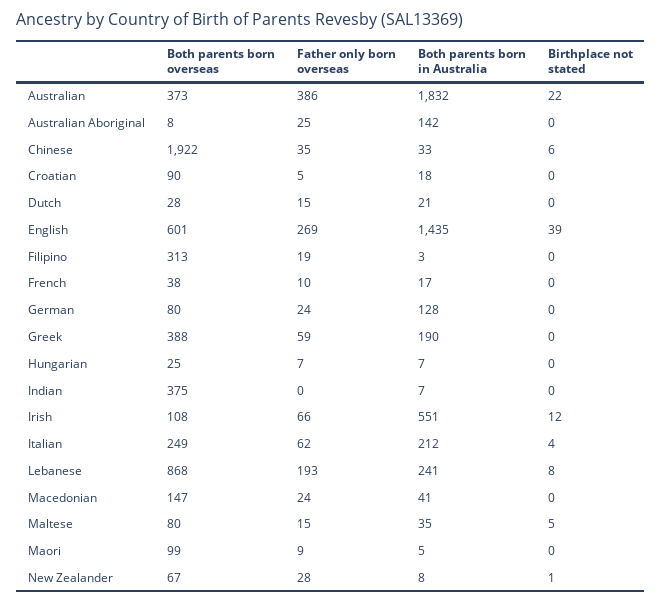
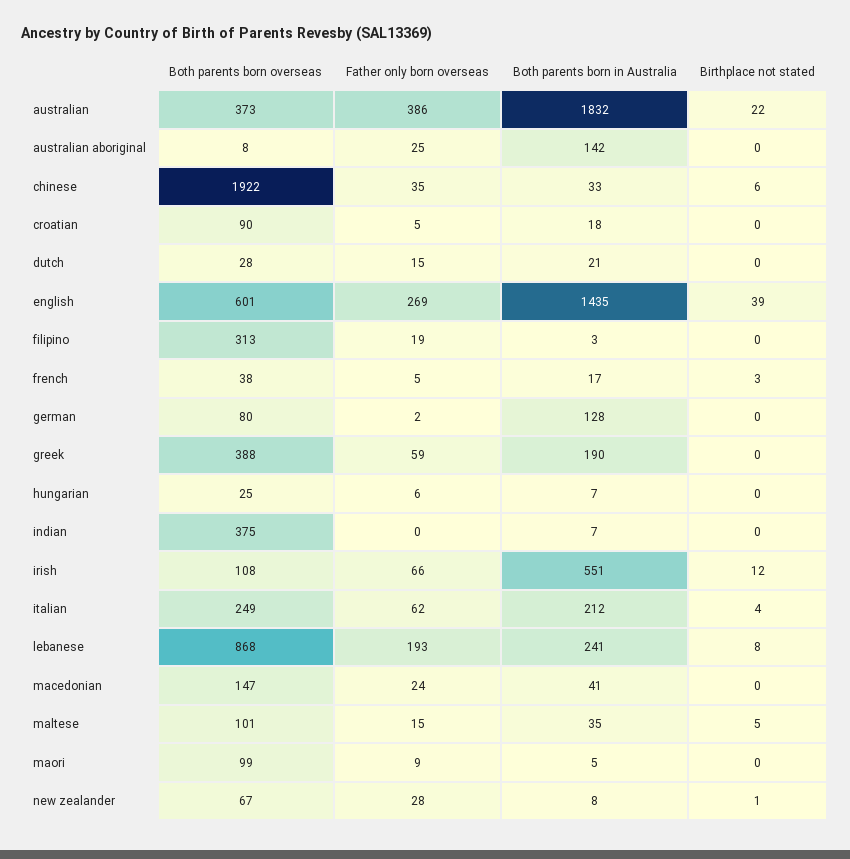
  {
    "Both parents born overseas": {
      "Australian": 373,
      "Australian Aboriginal": 8,
      "Chinese": 1922,
      "Croatian": 90,
      "Dutch": 28,
      "English": 601,
      "Filipino": 313,
      "French": 38,
      "German": 80,
      "Greek": 388,
      "Hungarian": 25,
      "Indian": 375,
      "Irish": 108,
      "Italian": 249,
      "Lebanese": 868,
      "Macedonian": 147,
-     "Maltese": 80,
+     "Maltese": 101,
      "Maori": 99,
      "New Zealander": 67
    },
    "Father only born overseas": {
      "Australian": 386,
      "Australian Aboriginal": 25,
      "Chinese": 35,
      "Croatian": 5,
      "Dutch": 15,
      "English": 269,
      "Filipino": 19,
-     "French": 10,
+     "French": 5,
-     "German": 24,
+     "German": 2,
      "Greek": 59,
-     "Hungarian": 7,
+     "Hungarian": 6,
      "Indian": 0,
      "Irish": 66,
      "Italian": 62,
      "Lebanese": 193,
      "Macedonian": 24,
      "Maltese": 15,
      "Maori": 9,
      "New Zealander": 28
    },
    "Both parents born in Australia": {
      "Australian": 1832,
      "Australian Aboriginal": 142,
      "Chinese": 33,
      "Croatian": 18,
      "Dutch": 21,
      "English": 1435,
      "Filipino": 3,
      "French": 17,
      "German": 128,
      "Greek": 190,
      "Hungarian": 7,
      "Indian": 7,
      "Irish": 551,
      "Italian": 212,
      "Lebanese": 241,
      "Macedonian": 41,
      "Maltese": 35,
      "Maori": 5,
      "New Zealander": 8
    },
    "Birthplace not stated": {
      "Australian": 22,
      "Australian Aboriginal": 0,
      "Chinese": 6,
      "Croatian": 0,
      "Dutch": 0,
      "English": 39,
      "Filipino": 0,
-     "French": 0,
+     "French": 3,
      "German": 0,
      "Greek": 0,
      "Hungarian": 0,
      "Indian": 0,
      "Irish": 12,
      "Italian": 4,
      "Lebanese": 8,
      "Macedonian": 0,
      "Maltese": 5,
      "Maori": 0,
      "New Zealander": 1
    }
  }

